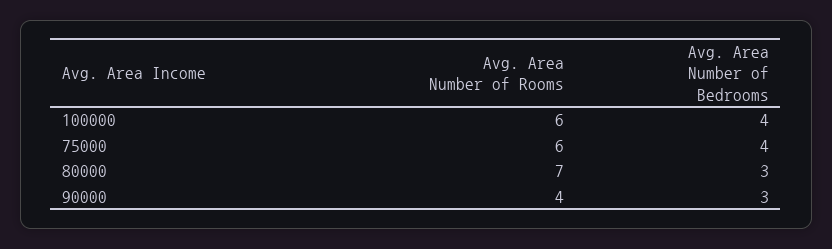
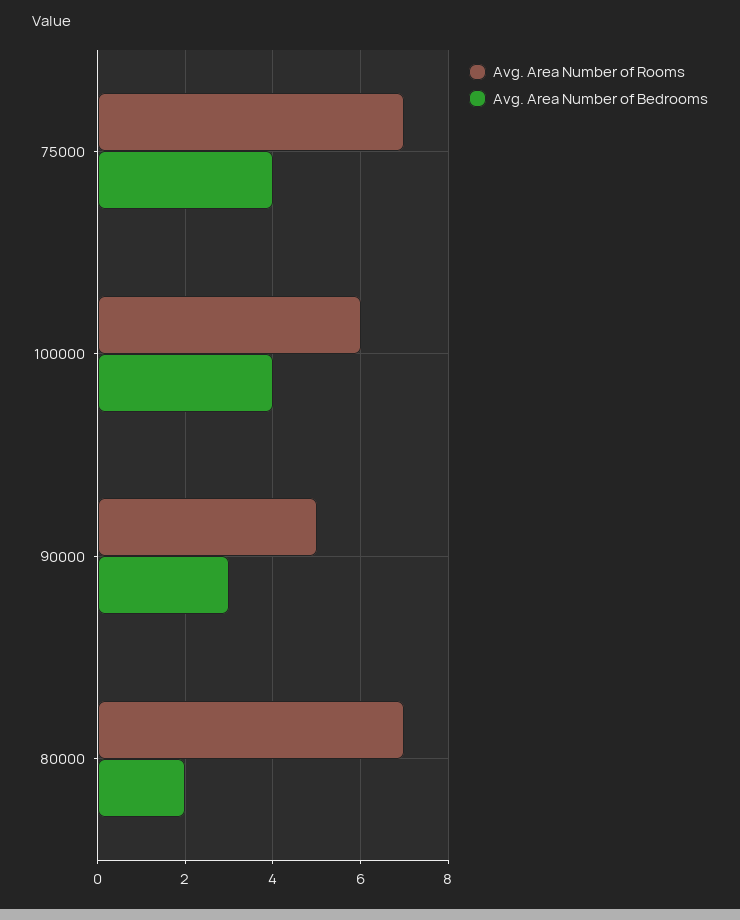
  {
    "Avg. Area Number of Rooms": {
      "100000": 6,
-     "75000": 6,
+     "75000": 7,
      "80000": 7,
-     "90000": 4
+     "90000": 5
    },
    "Avg. Area Number of Bedrooms": {
      "100000": 4,
      "75000": 4,
-     "80000": 3,
+     "80000": 2,
      "90000": 3
    }
  }

